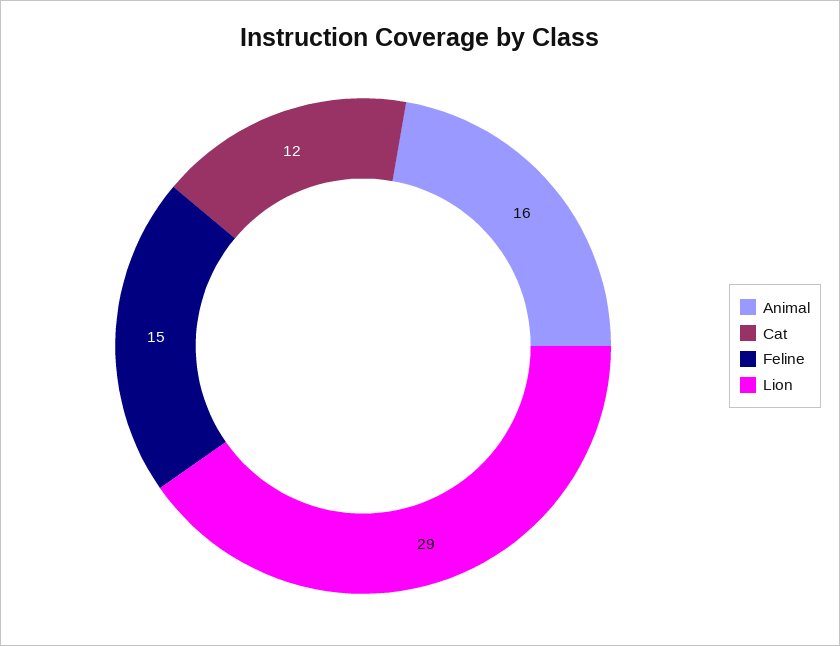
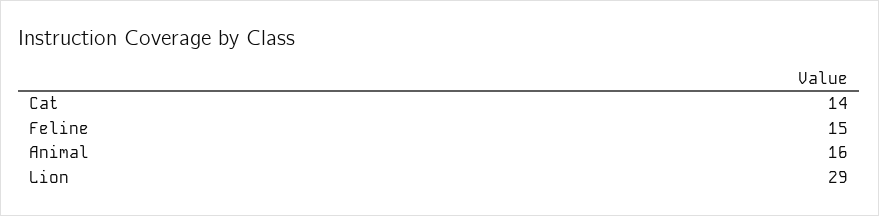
  {
    "Animal": 16,
-   "Cat": 12,
+   "Cat": 14,
    "Feline": 15,
    "Lion": 29
  }

